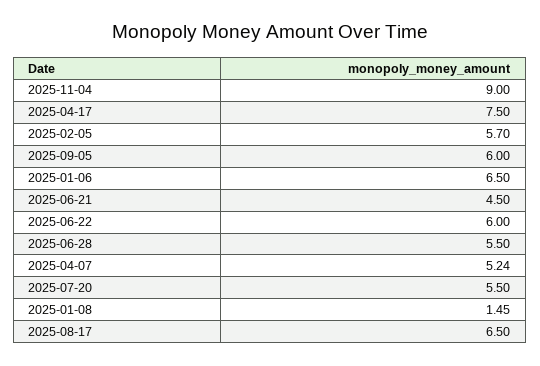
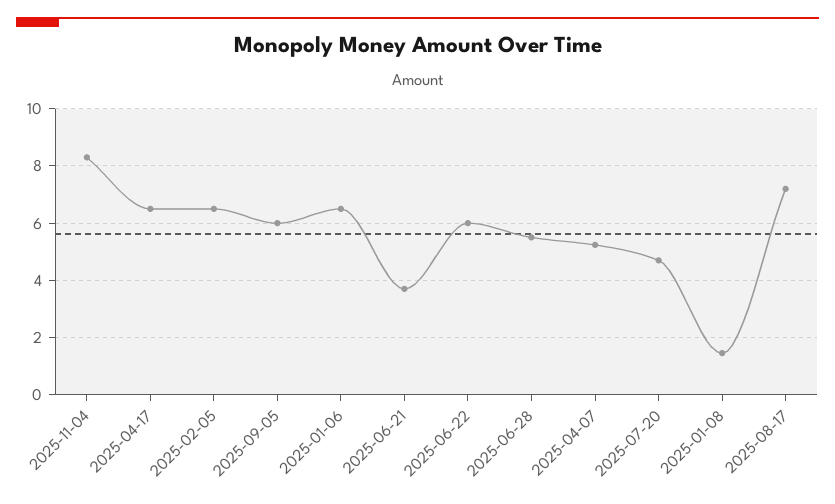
  {
-   "2025-11-04": 9,
+   "2025-11-04": 8.25,
-   "2025-04-17": 7.5,
+   "2025-04-17": 6.5,
-   "2025-02-05": 5.7,
+   "2025-02-05": 6.5,
    "2025-09-05": 6,
    "2025-01-06": 6.5,
-   "2025-06-21": 4.5,
+   "2025-06-21": 3.75,
    "2025-06-22": 6,
    "2025-06-28": 5.5,
    "2025-04-07": 5.24,
-   "2025-07-20": 5.5,
+   "2025-07-20": 4.75,
    "2025-01-08": 1.45,
-   "2025-08-17": 6.5
+   "2025-08-17": 7.25
  }

